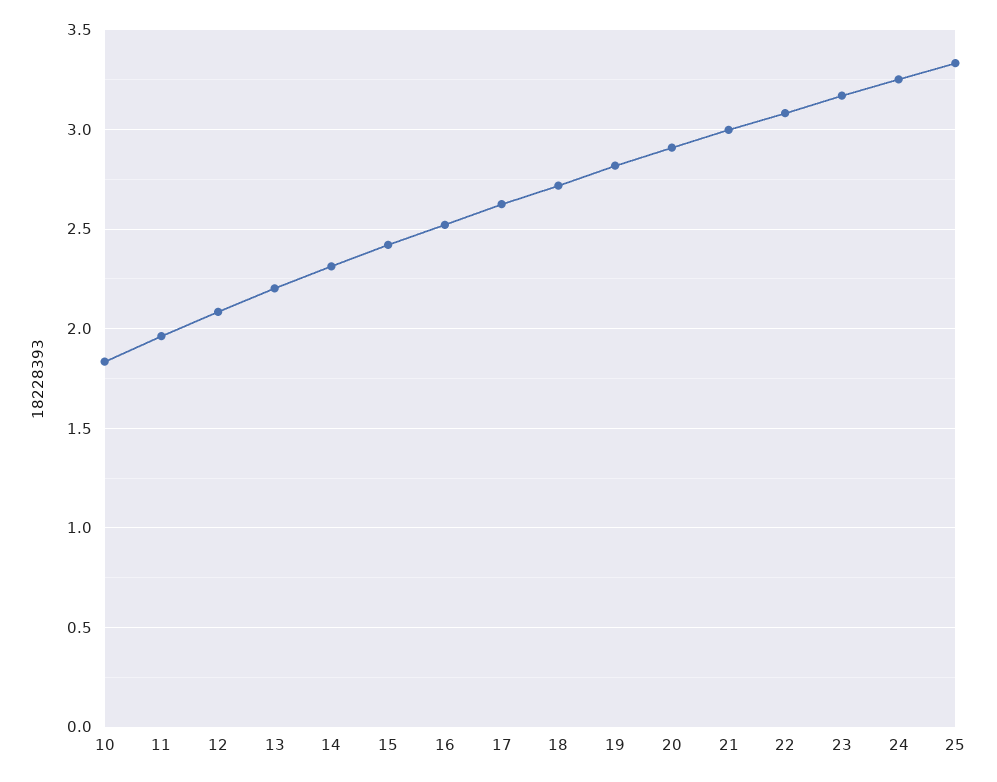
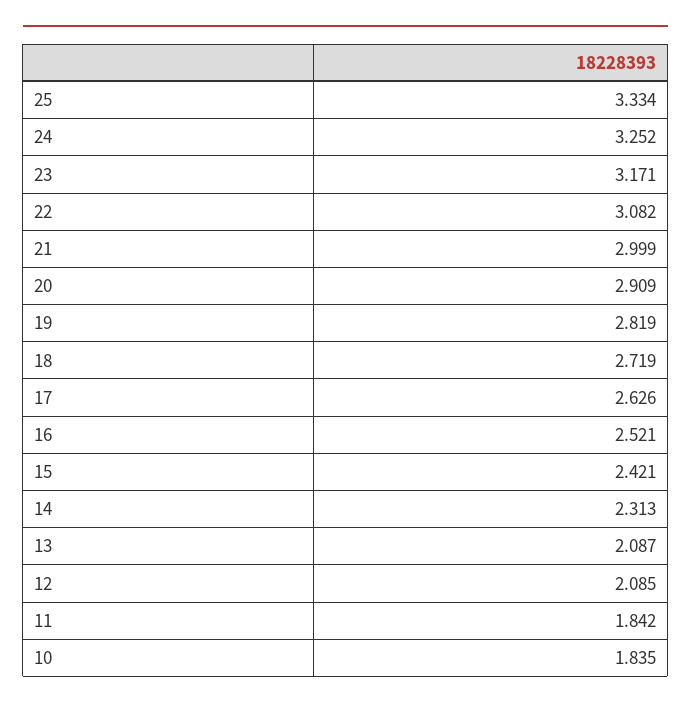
  {
    "10": 1.835,
-   "11": 1.95,
+   "11": 1.842,
    "12": 2.085,
-   "13": 2.2,
+   "13": 2.087,
    "14": 2.313,
    "15": 2.421,
    "16": 2.521,
    "17": 2.626,
    "18": 2.719,
    "19": 2.819,
    "20": 2.909,
    "21": 2.999,
    "22": 3.082,
    "23": 3.171,
    "24": 3.252,
    "25": 3.334
  }

